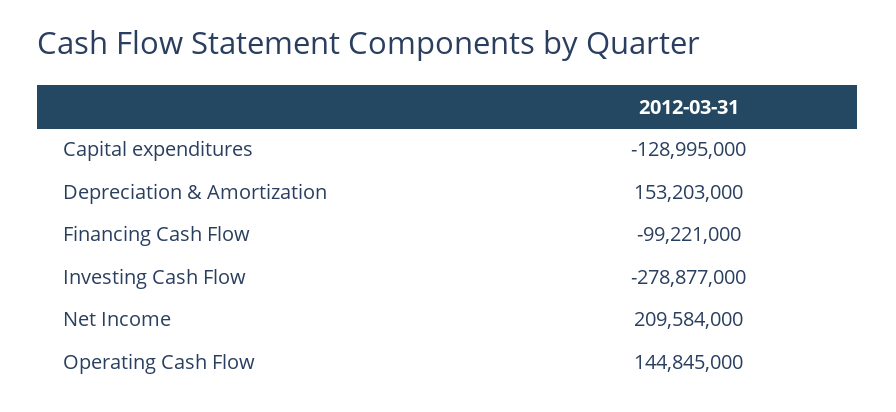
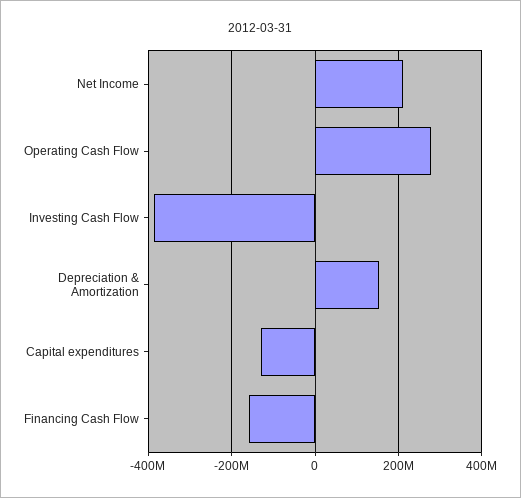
  {
    "Capital expenditures": -128995000,
    "Depreciation & Amortization": 153203000,
-   "Financing Cash Flow": -99221000,
+   "Financing Cash Flow": -160000000,
-   "Investing Cash Flow": -278877000,
+   "Investing Cash Flow": -380000000,
    "Net Income": 209584000,
-   "Operating Cash Flow": 144845000
+   "Operating Cash Flow": 280000000
  }

